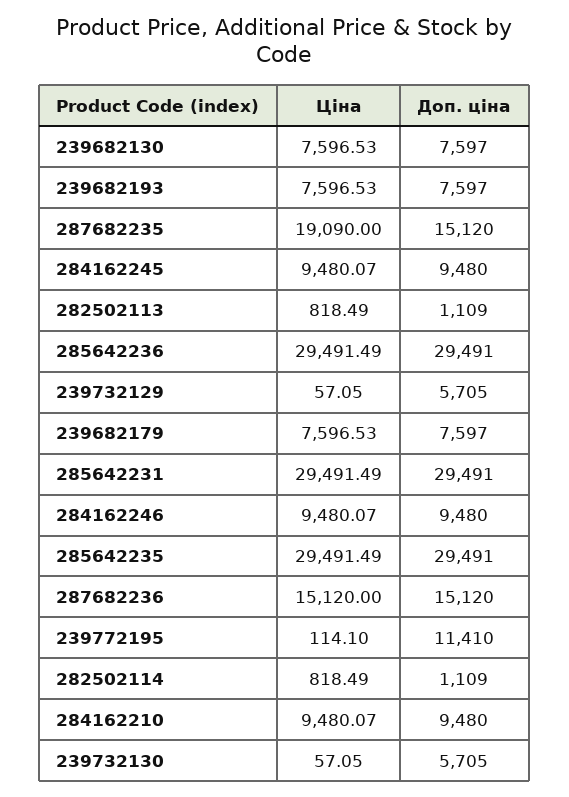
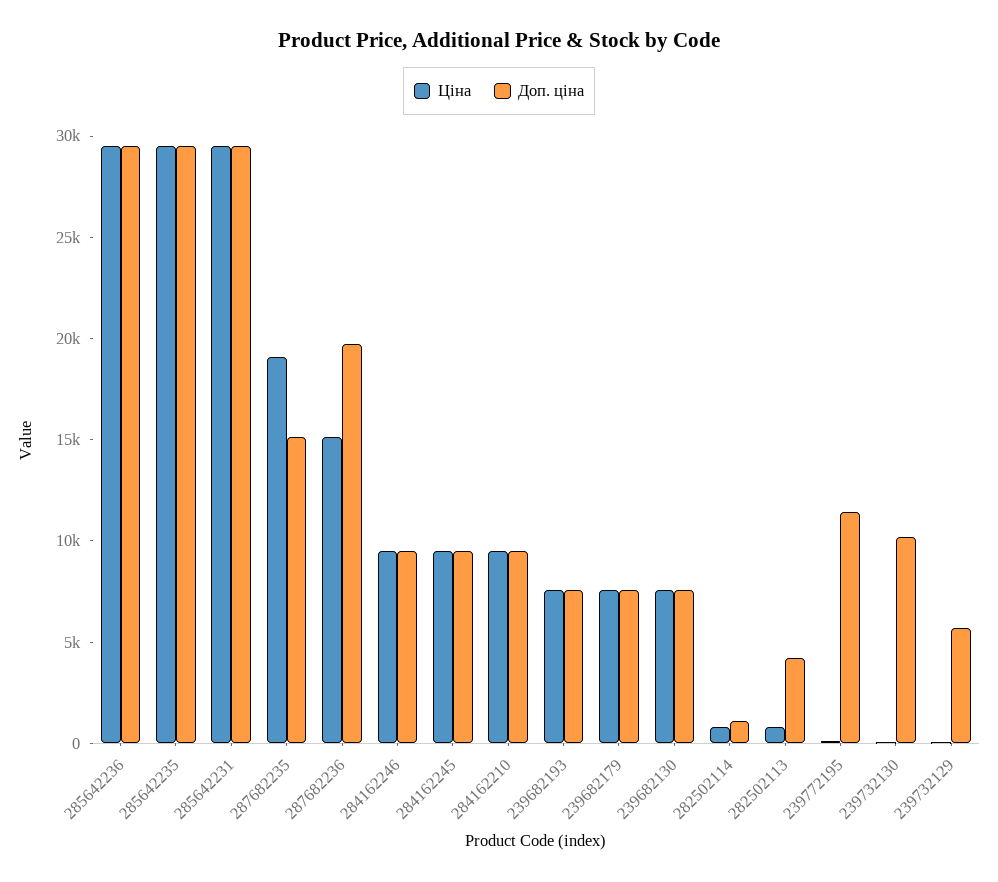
  {
    "Ціна": {
      "239682130": 7596.53,
      "239682193": 7596.53,
      "287682235": 19090,
      "284162245": 9480.07,
      "282502113": 818.49,
      "285642236": 29491.49,
      "239732129": 57.05,
      "239682179": 7596.53,
      "285642231": 29491.49,
      "284162246": 9480.07,
      "285642235": 29491.49,
      "287682236": 15120,
      "239772195": 114.1,
      "282502114": 818.49,
      "284162210": 9480.07,
      "239732130": 57.05
    },
    "Доп. ціна": {
      "239682130": 7597,
      "239682193": 7597,
      "287682235": 15120,
      "284162245": 9480,
-     "282502113": 1109,
+     "282502113": 4000,
      "285642236": 29491,
      "239732129": 5705,
      "239682179": 7597,
      "285642231": 29491,
      "284162246": 9480,
      "285642235": 29491,
-     "287682236": 15120,
+     "287682236": 20000,
      "239772195": 11410,
      "282502114": 1109,
      "284162210": 9480,
-     "239732130": 5705
+     "239732130": 10000
    }
  }

